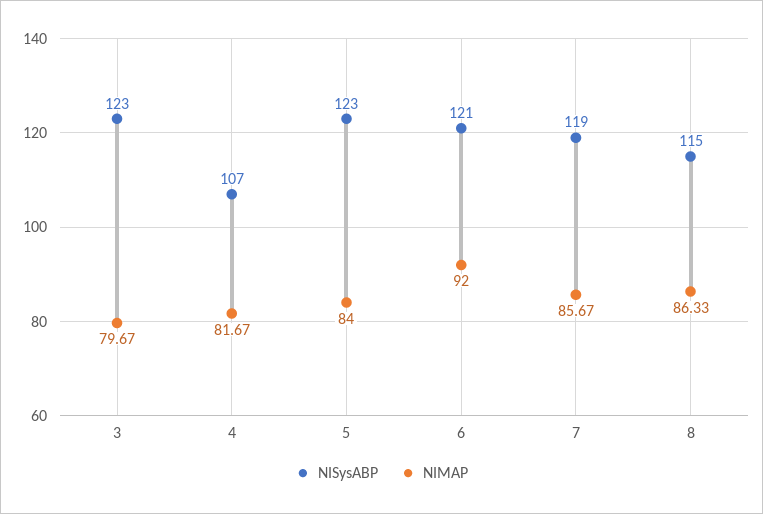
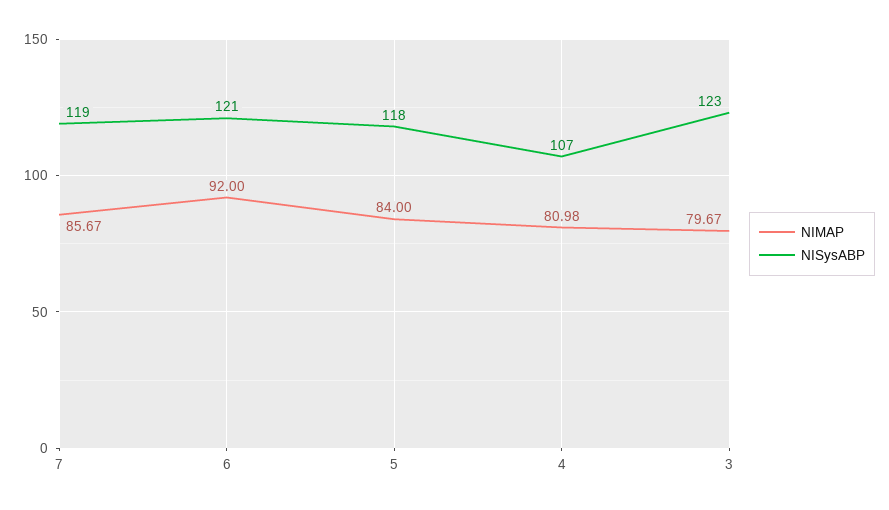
  {
    "NISysABP": {
      "3": 123,
      "4": 107,
-     "5": 123,
+     "5": 118,
      "6": 121,
-     "7": 119,
+     "7": 119
-     "8": 115
    },
    "NIMAP": {
      "3": 79.67,
-     "4": 81.67,
+     "4": 80.98,
      "5": 84,
      "6": 92,
-     "7": 85.67,
+     "7": 85.67
-     "8": 86.33
    }
  }

